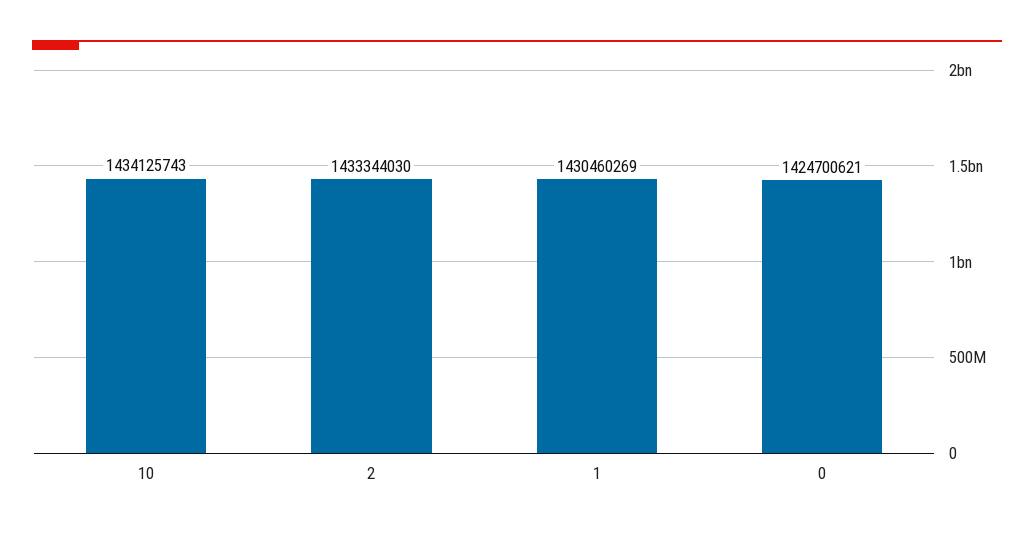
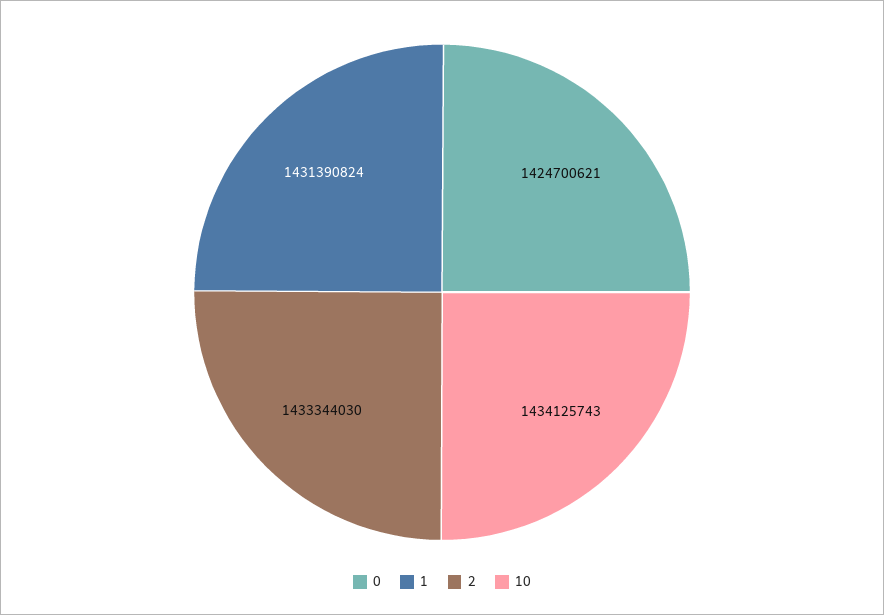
  {
    "10": 1434125743,
    "2": 1433344030,
-   "1": 1430460269,
+   "1": 1431390824,
    "0": 1424700621
  }

